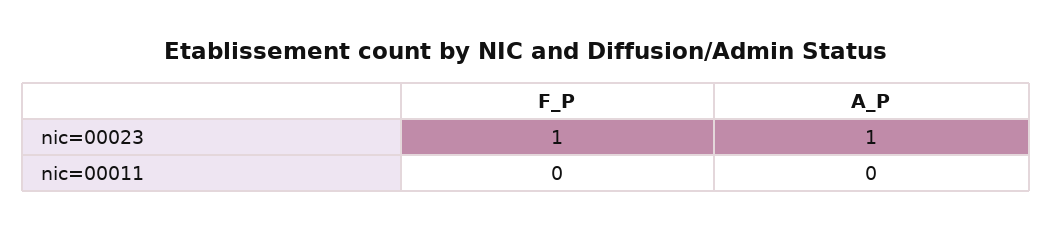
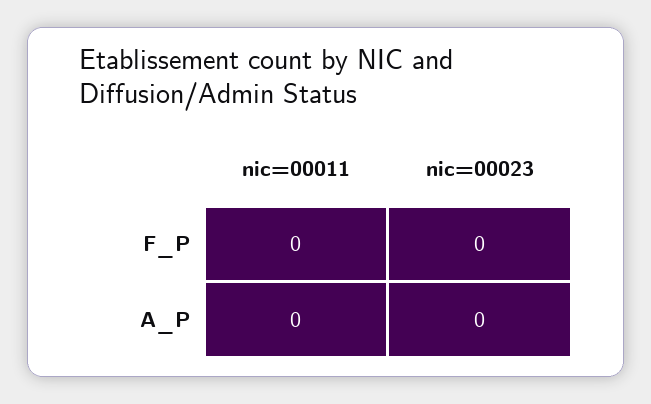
  {
    "F_P": {
-     "nic=00023": 1,
+     "nic=00023": 0,
      "nic=00011": 0
    },
    "A_P": {
-     "nic=00023": 1,
+     "nic=00023": 0,
      "nic=00011": 0
    }
  }

